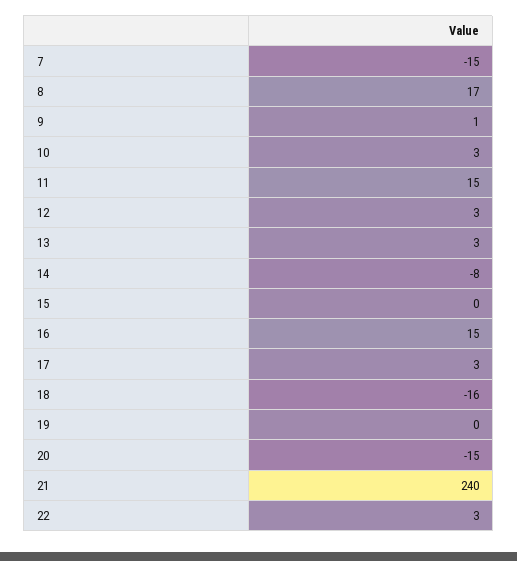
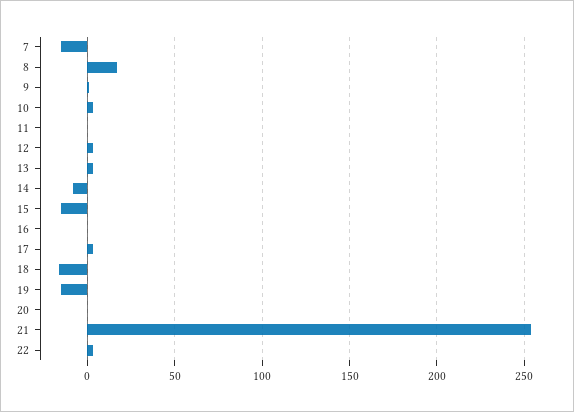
  {
    "7": -15,
    "8": 17,
    "9": 1,
    "10": 3,
-   "11": 15,
+   "11": 0,
    "12": 3,
    "13": 3,
    "14": -8,
-   "15": 0,
+   "15": -15,
-   "16": 15,
+   "16": 0,
    "17": 3,
    "18": -16,
-   "19": 0,
+   "19": -15,
-   "20": -15,
+   "20": 0,
-   "21": 240,
+   "21": 255,
    "22": 3
  }

